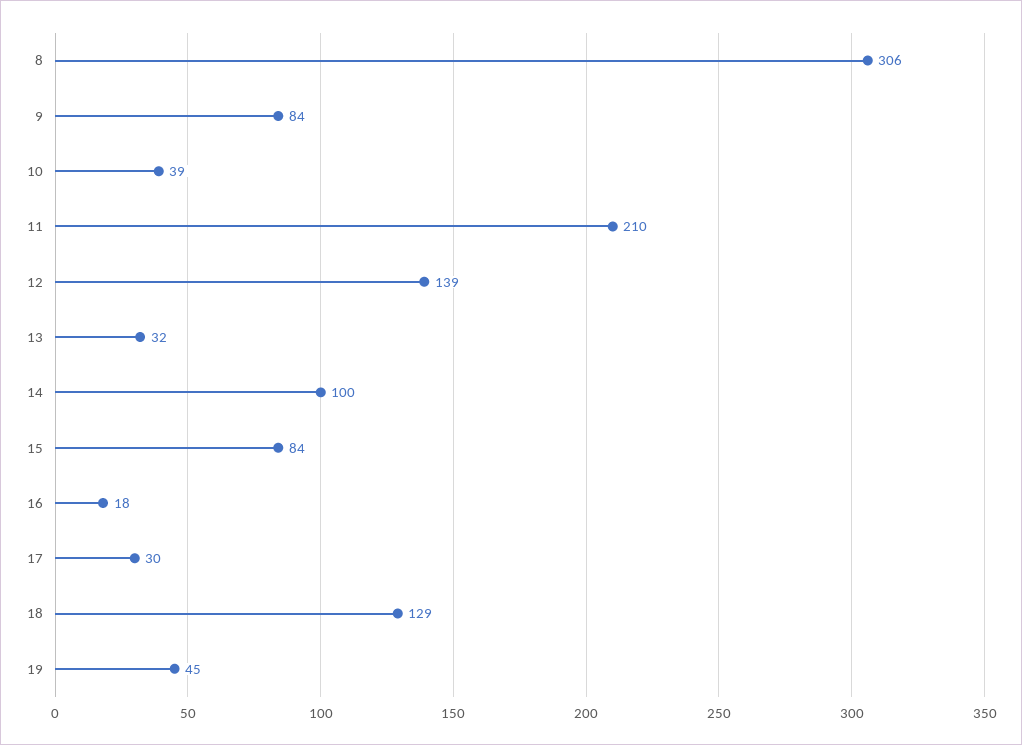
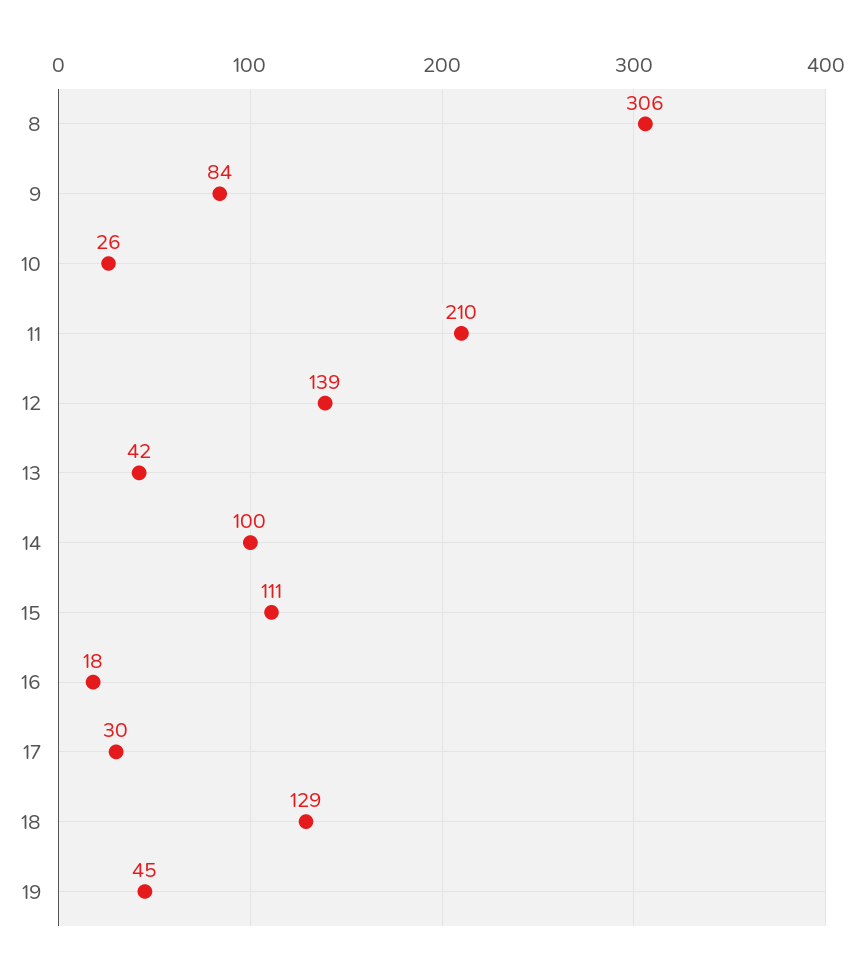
  {
    "8": 306,
    "9": 84,
-   "10": 39,
+   "10": 26,
    "11": 210,
    "12": 139,
-   "13": 32,
+   "13": 42,
    "14": 100,
-   "15": 84,
+   "15": 111,
    "16": 18,
    "17": 30,
    "18": 129,
    "19": 45
  }

